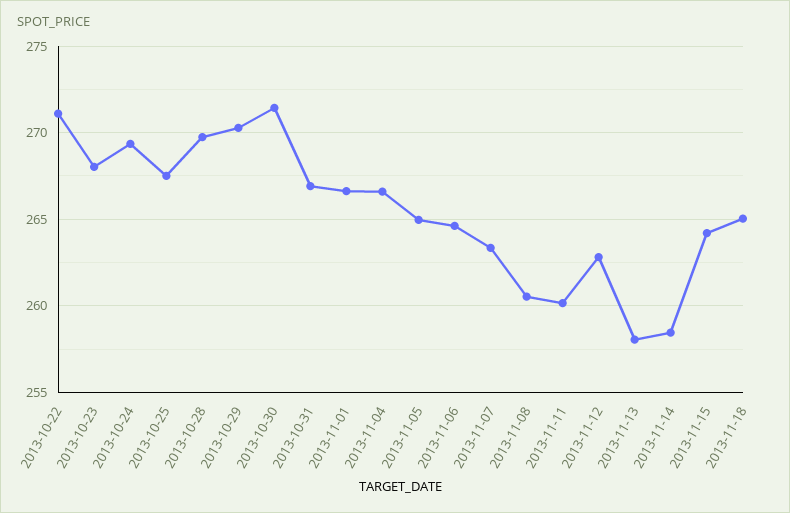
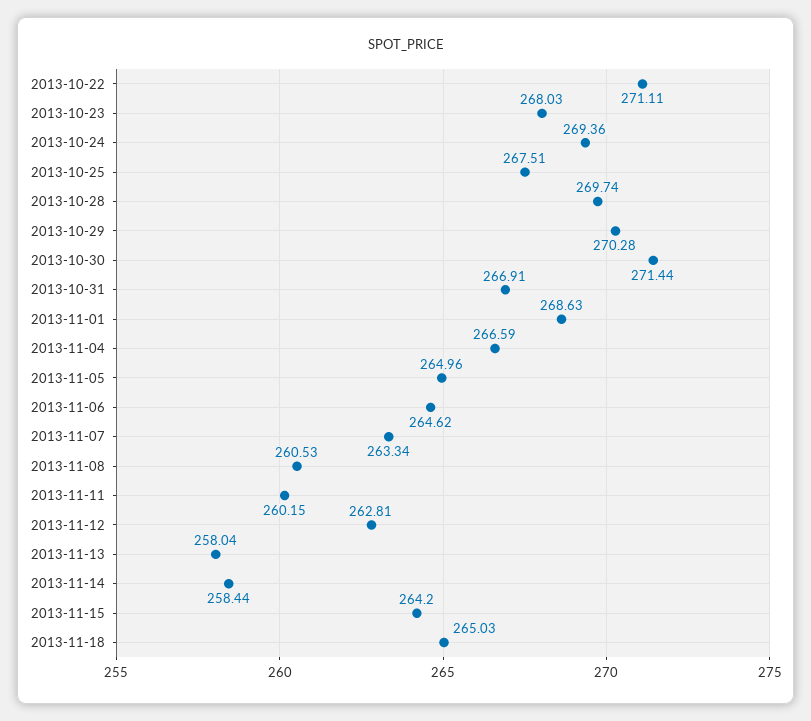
  {
    "2013-10-22": 271.11,
    "2013-10-23": 268.03,
    "2013-10-24": 269.36,
    "2013-10-25": 267.51,
    "2013-10-28": 269.74,
    "2013-10-29": 270.28,
    "2013-10-30": 271.44,
    "2013-10-31": 266.91,
-   "2013-11-01": 266.5,
+   "2013-11-01": 268.63,
    "2013-11-04": 266.59,
    "2013-11-05": 264.96,
    "2013-11-06": 264.62,
    "2013-11-07": 263.34,
    "2013-11-08": 260.53,
    "2013-11-11": 260.15,
    "2013-11-12": 262.81,
    "2013-11-13": 258.04,
    "2013-11-14": 258.44,
    "2013-11-15": 264.2,
    "2013-11-18": 265.03
  }

